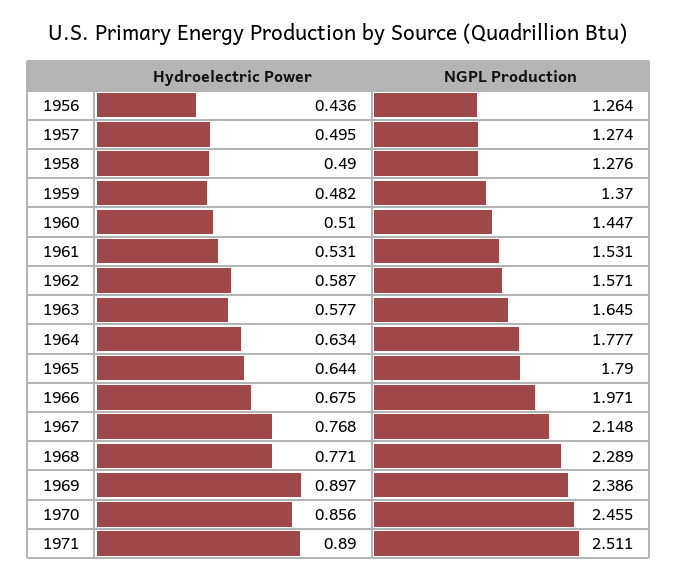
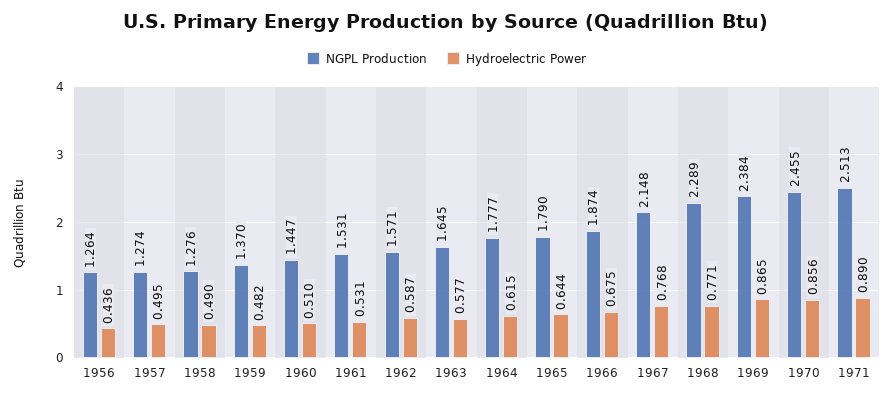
  {
    "Hydroelectric Power": {
      "1956": 0.436,
      "1957": 0.495,
      "1958": 0.49,
      "1959": 0.482,
      "1960": 0.51,
      "1961": 0.531,
      "1962": 0.587,
      "1963": 0.577,
-     "1964": 0.634,
+     "1964": 0.615,
      "1965": 0.644,
      "1966": 0.675,
      "1967": 0.768,
      "1968": 0.771,
-     "1969": 0.897,
+     "1969": 0.865,
      "1970": 0.856,
      "1971": 0.89
    },
    "NGPL Production": {
      "1956": 1.264,
      "1957": 1.274,
      "1958": 1.276,
      "1959": 1.37,
      "1960": 1.447,
      "1961": 1.531,
      "1962": 1.571,
      "1963": 1.645,
      "1964": 1.777,
      "1965": 1.79,
-     "1966": 1.971,
+     "1966": 1.874,
      "1967": 2.148,
      "1968": 2.289,
-     "1969": 2.386,
+     "1969": 2.384,
      "1970": 2.455,
-     "1971": 2.511
+     "1971": 2.513
    }
  }

